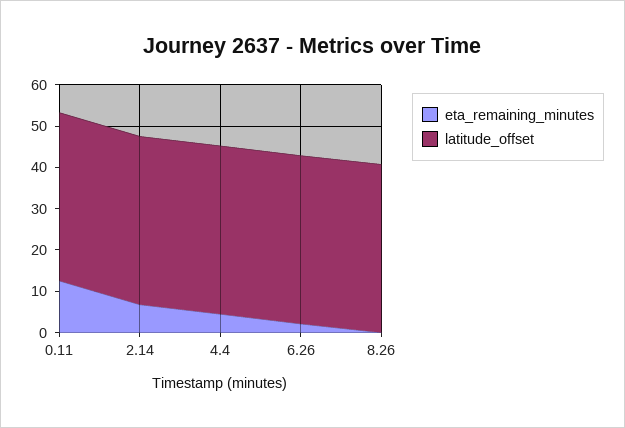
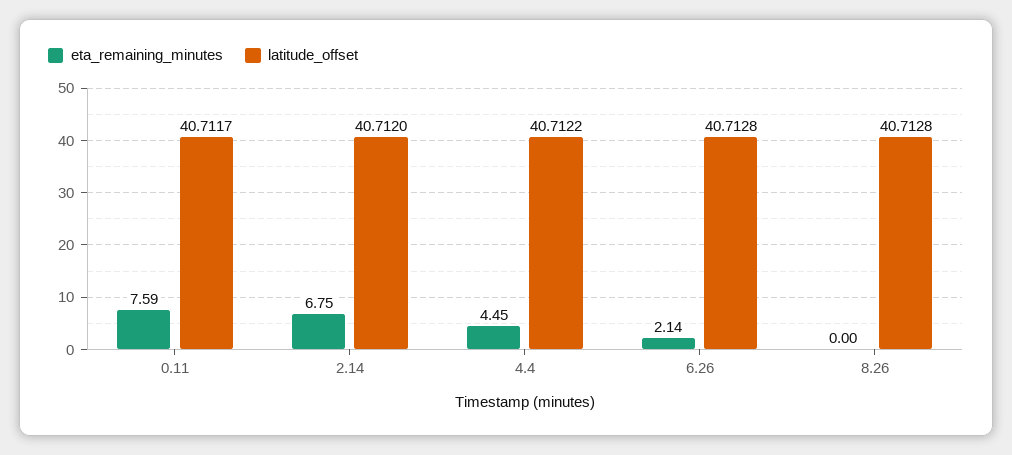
  {
    "eta_remaining_minutes": {
-     "0.11": 12,
+     "0.11": 7.59,
      "2.14": 6.75,
      "4.4": 4.45,
      "6.26": 2.14,
      "8.26": 0
    },
    "latitude_offset": {
      "0.11": 40.7117,
      "2.14": 40.712,
      "4.4": 40.7122,
      "6.26": 40.7128,
      "8.26": 40.7128
    }
  }

